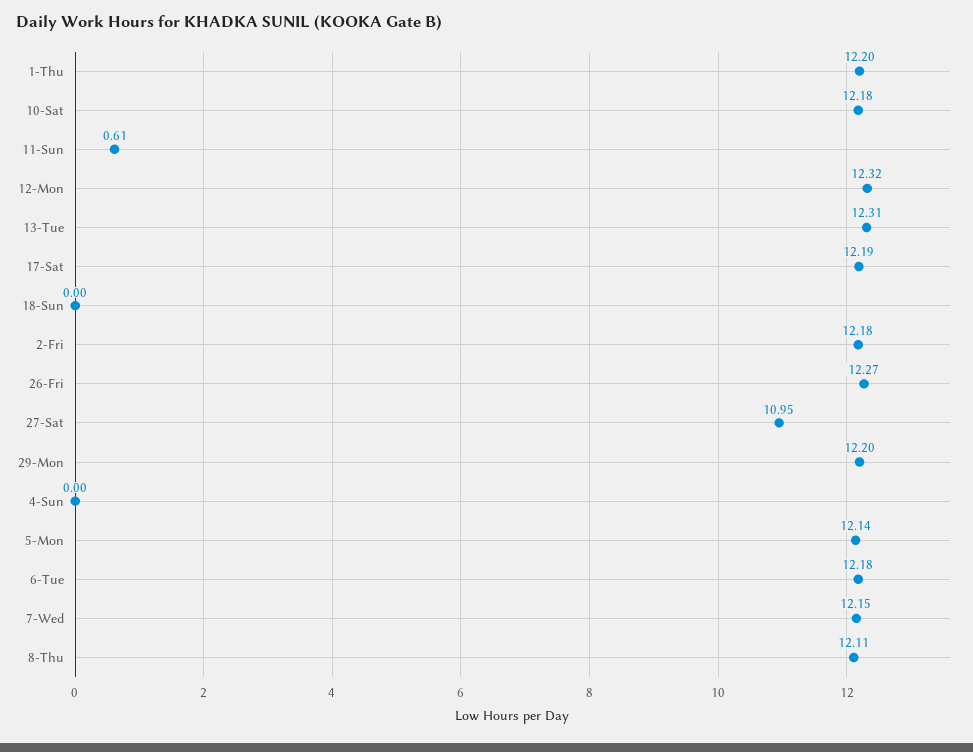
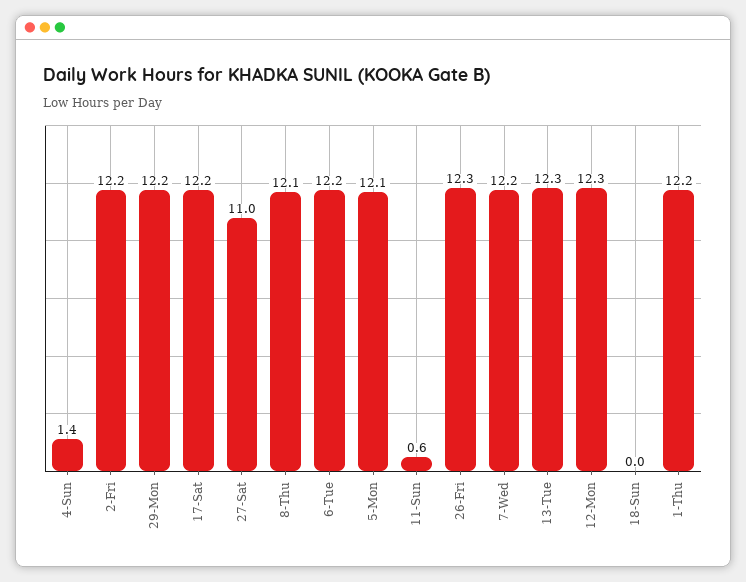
  {
    "1-Thu": 12.2,
-   "10-Sat": 12.18,
    "11-Sun": 0.61,
    "12-Mon": 12.32,
    "13-Tue": 12.31,
    "17-Sat": 12.19,
    "18-Sun": 0,
    "2-Fri": 12.18,
    "26-Fri": 12.27,
    "27-Sat": 10.95,
    "29-Mon": 12.2,
-   "4-Sun": 0,
+   "4-Sun": 1.4,
    "5-Mon": 12.14,
    "6-Tue": 12.18,
    "7-Wed": 12.15,
    "8-Thu": 12.11
  }

